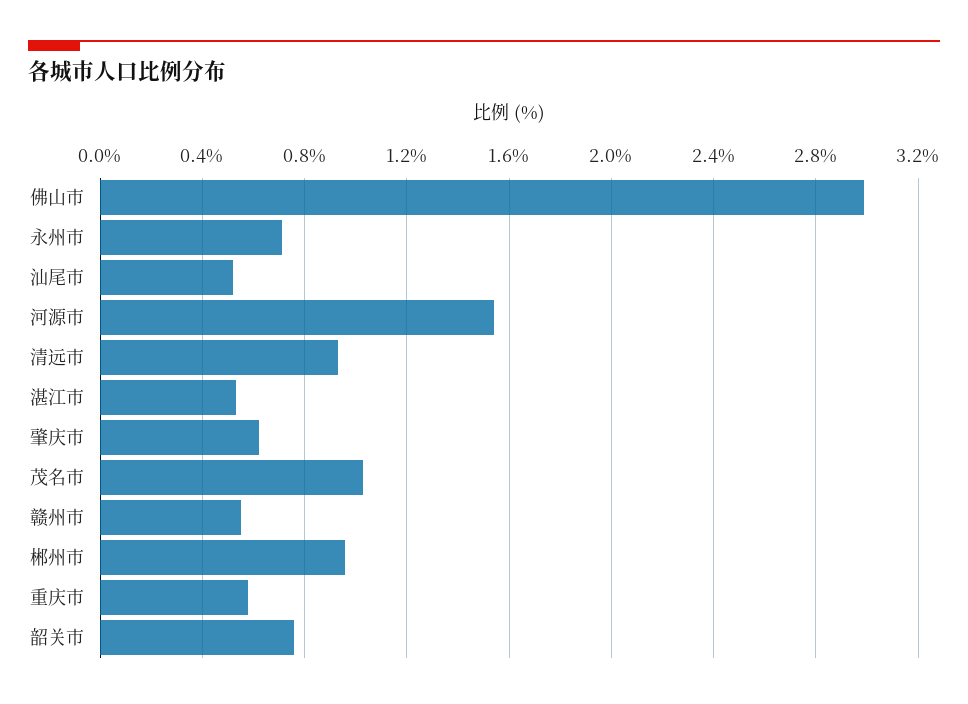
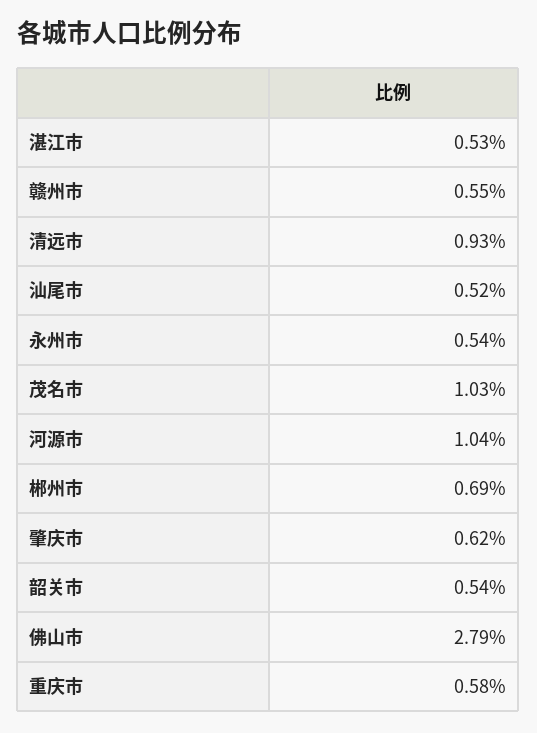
  {
-   "佛山市": 3,
+   "佛山市": 2.79,
-   "永州市": 0.7,
+   "永州市": 0.54,
    "汕尾市": 0.52,
-   "河源市": 1.55,
+   "河源市": 1.04,
    "清远市": 0.93,
    "湛江市": 0.53,
    "肇庆市": 0.62,
    "茂名市": 1.03,
    "赣州市": 0.55,
-   "郴州市": 0.95,
+   "郴州市": 0.69,
    "重庆市": 0.58,
-   "韶关市": 0.75
+   "韶关市": 0.54
  }

